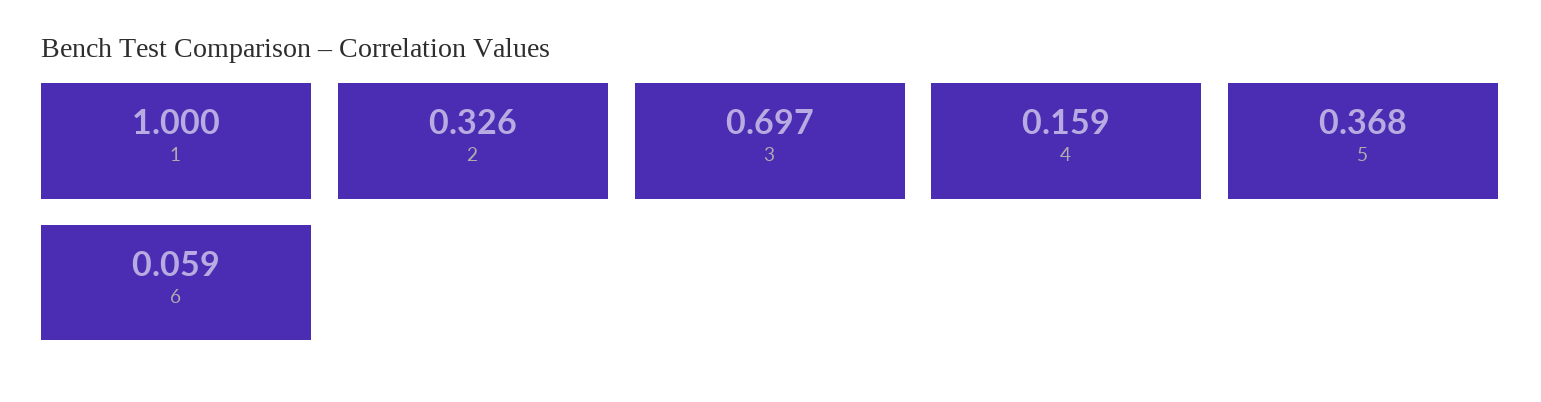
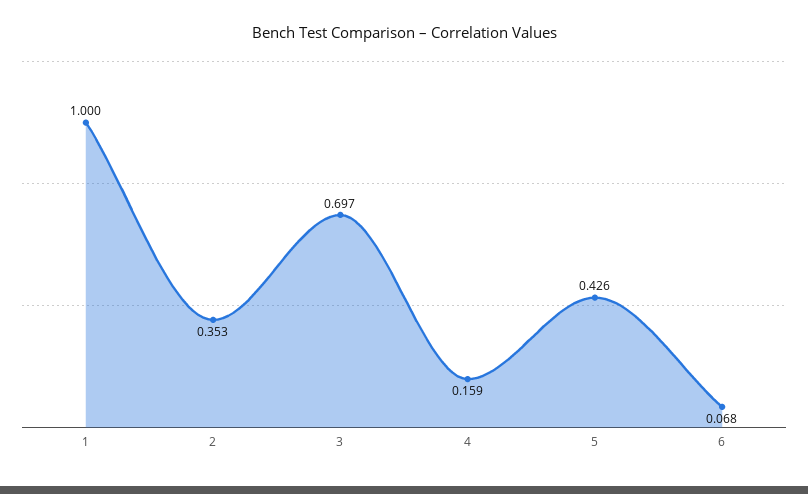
  {
    "1": 1,
-   "2": 0.326,
+   "2": 0.353,
    "3": 0.697,
    "4": 0.159,
-   "5": 0.368,
+   "5": 0.426,
-   "6": 0.059
+   "6": 0.068
  }

